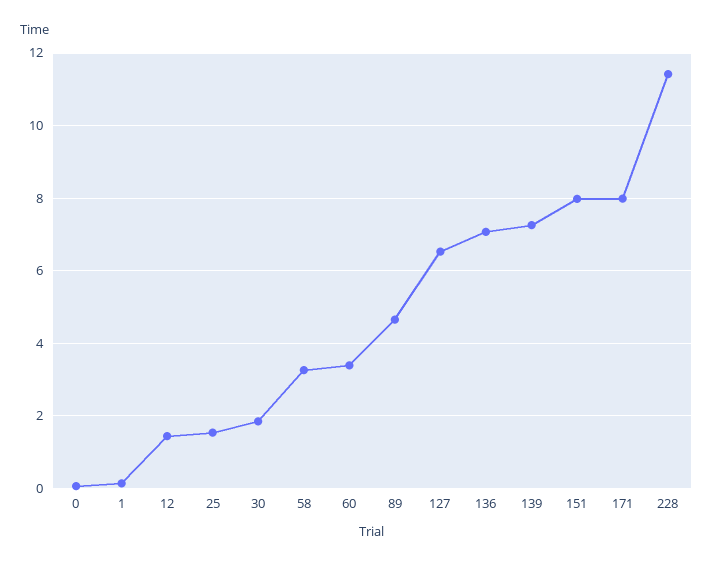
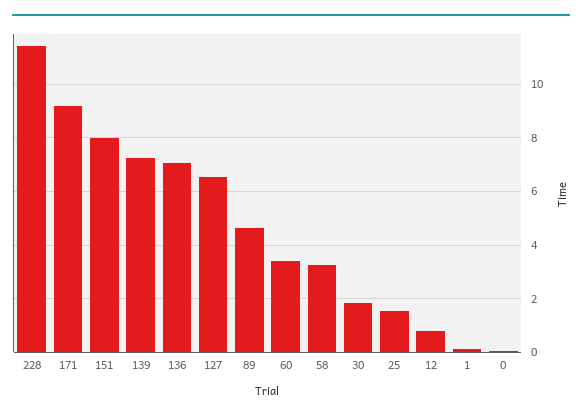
  {
    "0": 0,
    "1": 0.2,
-   "12": 1.4,
+   "12": 0.75,
    "25": 1.6,
    "30": 1.8,
    "58": 3.2,
    "60": 3.4,
    "89": 4.6,
    "127": 6.6,
    "136": 7,
    "139": 7.2,
    "151": 8,
-   "171": 8,
+   "171": 9.25,
    "228": 11.4
  }

